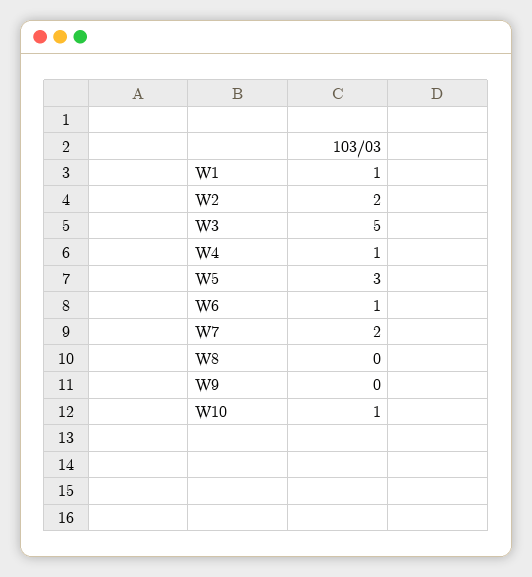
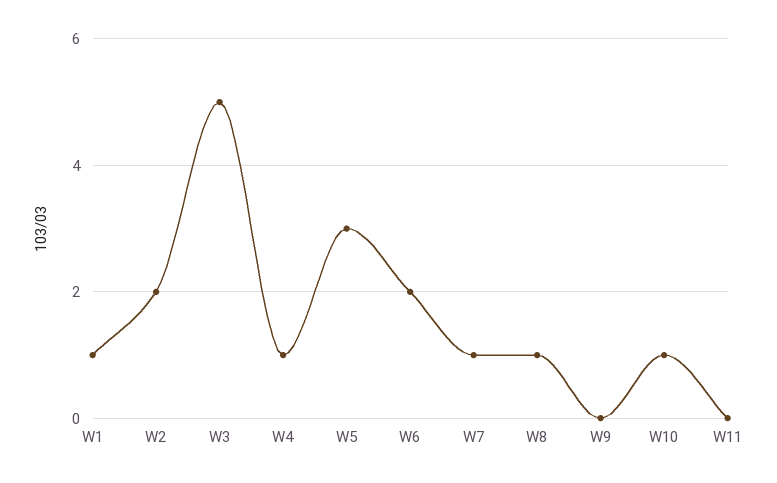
  {
    "W1": 1,
    "W2": 2,
    "W3": 5,
    "W4": 1,
    "W5": 3,
-   "W6": 1,
+   "W6": 2,
-   "W7": 2,
+   "W7": 1,
-   "W8": 0,
+   "W8": 1,
    "W9": 0,
-   "W10": 1
+   "W10": 1,
+   "W11": 0
  }

